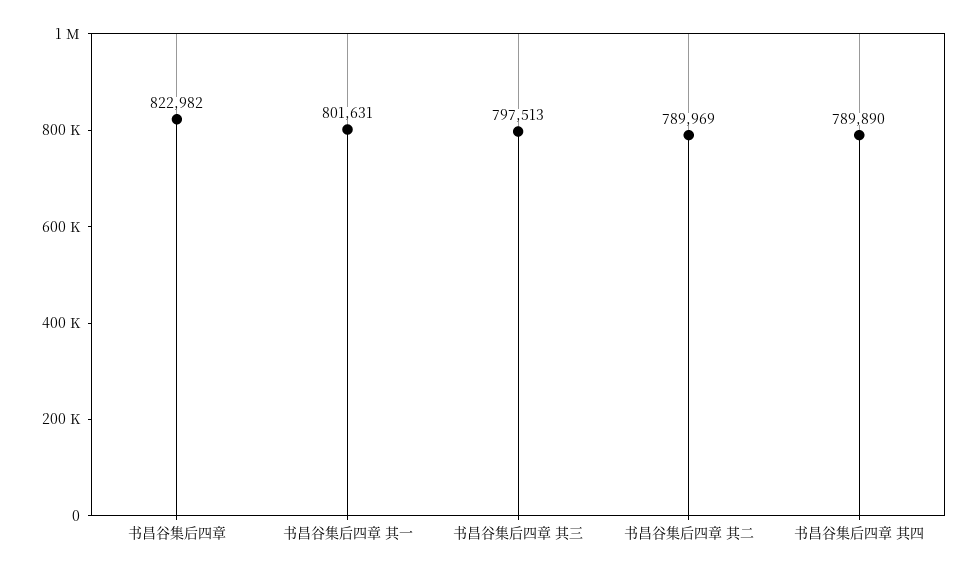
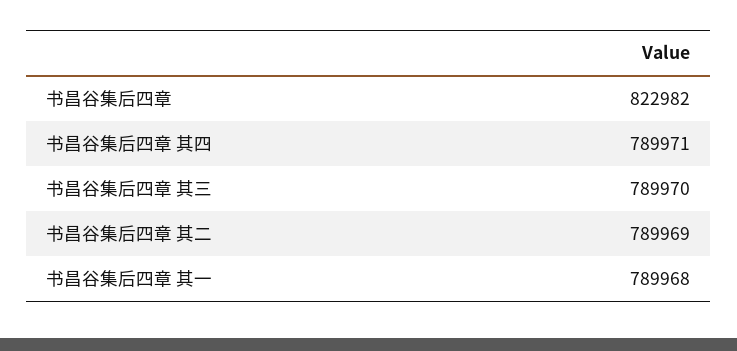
  {
    "书昌谷集后四章": 822982,
-   "书昌谷集后四章 其一": 801631,
+   "书昌谷集后四章 其一": 789968,
-   "书昌谷集后四章 其三": 797513,
+   "书昌谷集后四章 其三": 789970,
    "书昌谷集后四章 其二": 789969,
-   "书昌谷集后四章 其四": 789890
+   "书昌谷集后四章 其四": 789971
  }

